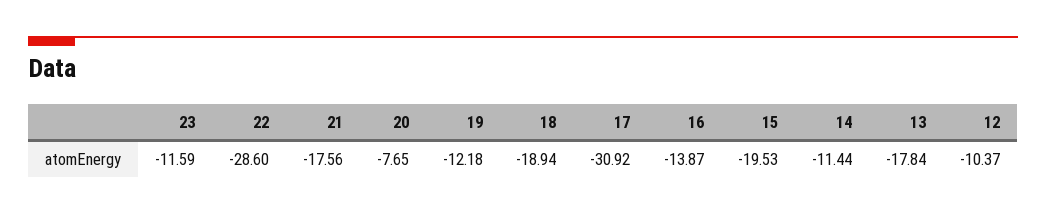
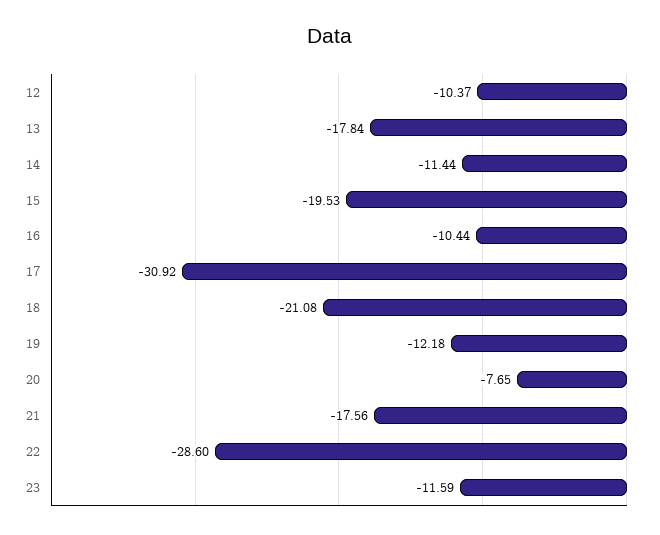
  {
    "23": -11.59,
    "22": -28.6,
    "21": -17.56,
    "20": -7.65,
    "19": -12.18,
-   "18": -18.94,
+   "18": -21.08,
    "17": -30.92,
-   "16": -13.87,
+   "16": -10.44,
    "15": -19.53,
    "14": -11.44,
    "13": -17.84,
    "12": -10.37
  }

